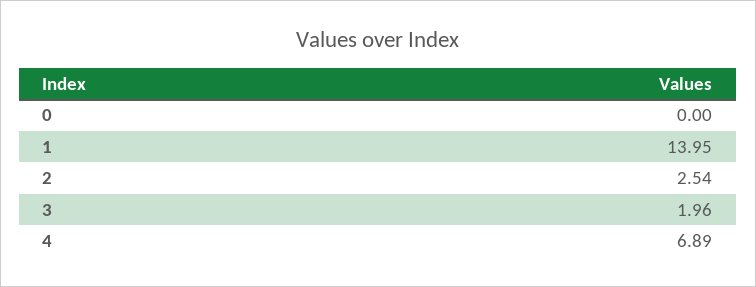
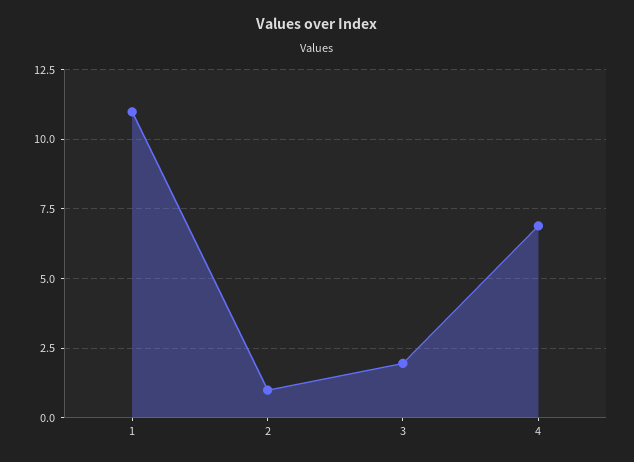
  {
-   "0": 0,
-   "1": 13.95,
+   "1": 11,
-   "2": 2.54,
+   "2": 1,
    "3": 1.96,
    "4": 6.89
  }

